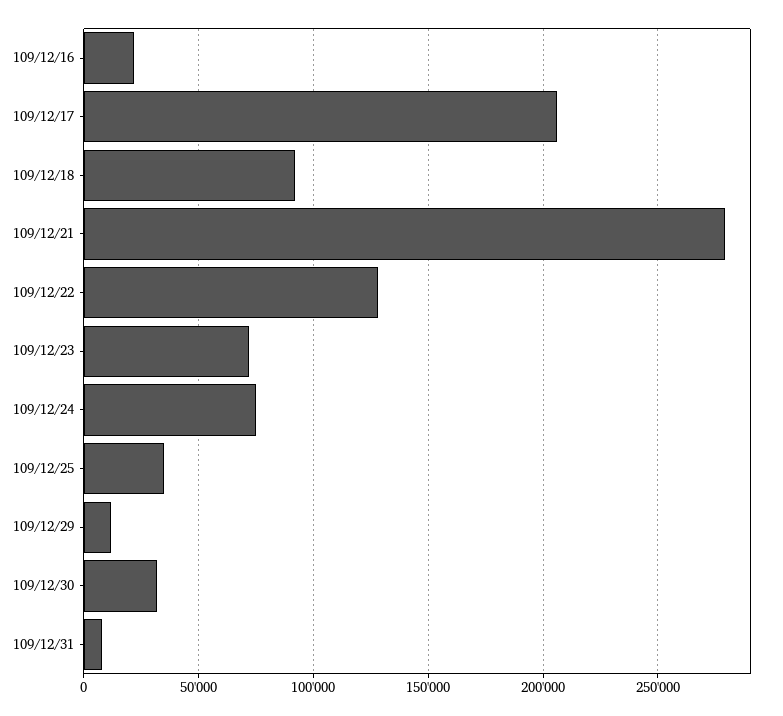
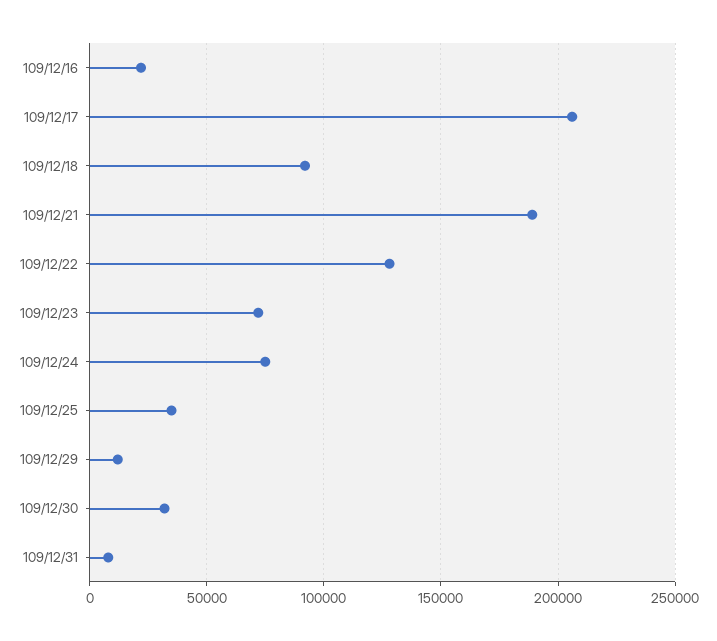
  {
    "109/12/16": 20000,
    "109/12/17": 205000,
    "109/12/18": 90000,
-   "109/12/21": 280000,
+   "109/12/21": 190000,
    "109/12/22": 130000,
    "109/12/23": 70000,
    "109/12/24": 75000,
    "109/12/25": 35000,
    "109/12/29": 10000,
    "109/12/30": 30000,
    "109/12/31": 10000
  }

